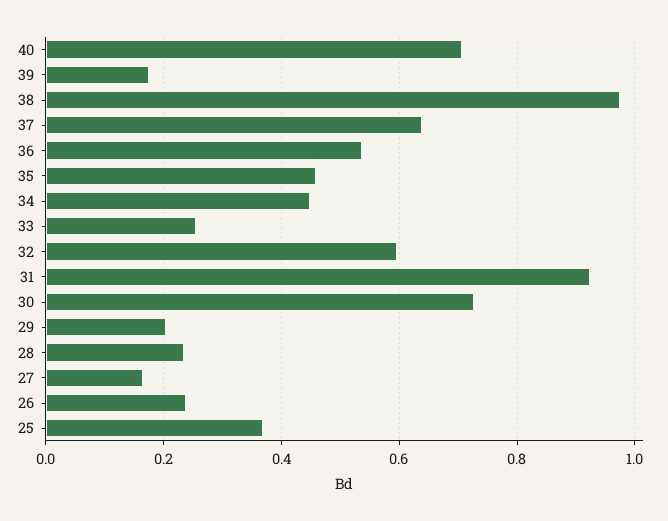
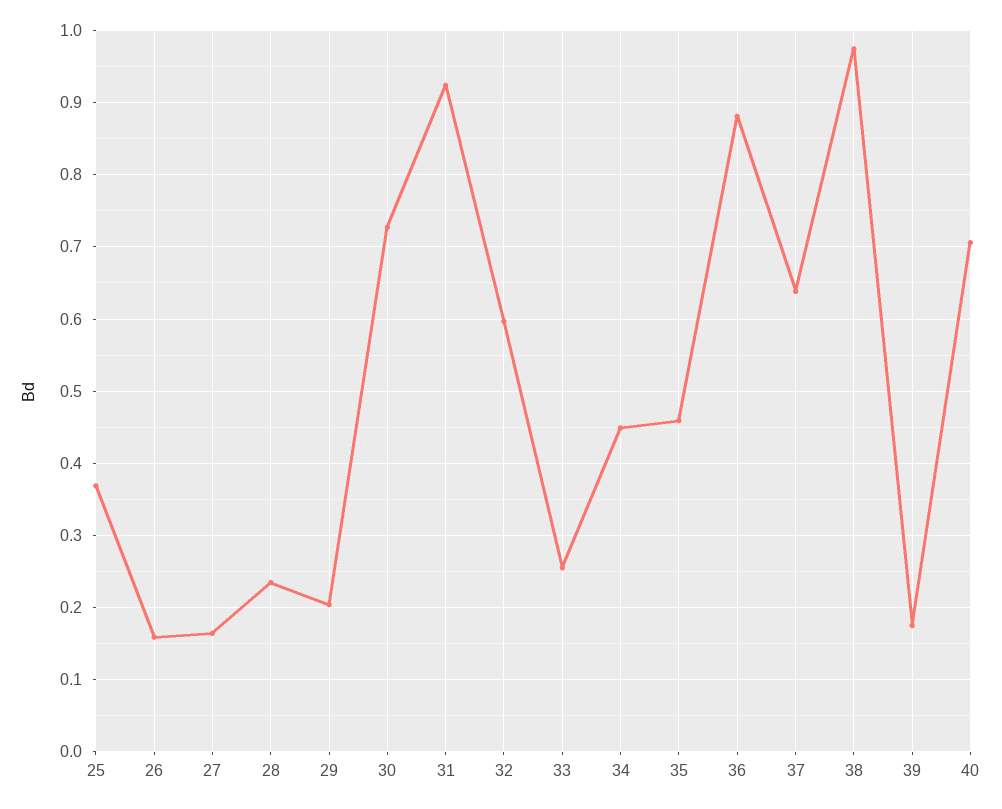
  {
    "40": 0.71,
    "39": 0.17,
    "38": 0.97,
    "37": 0.64,
-   "36": 0.54,
+   "36": 0.88,
    "35": 0.46,
    "34": 0.45,
    "33": 0.25,
    "32": 0.6,
    "31": 0.92,
    "30": 0.73,
    "29": 0.2,
    "28": 0.23,
    "27": 0.16,
-   "26": 0.24,
+   "26": 0.16,
    "25": 0.37
  }

